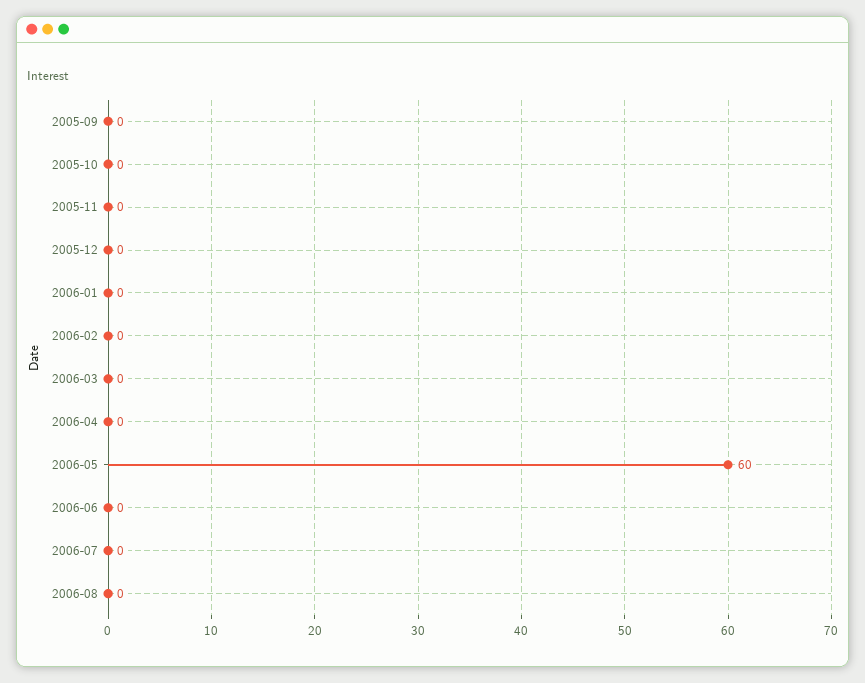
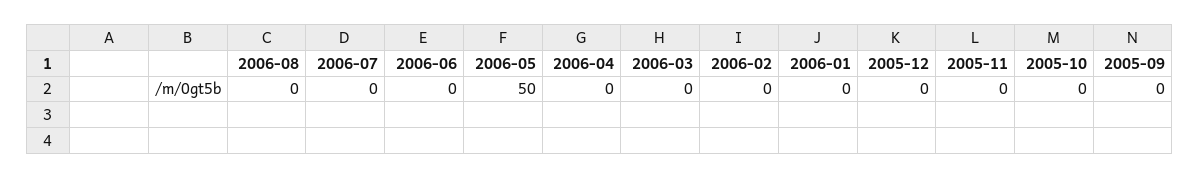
  {
    "2005-09": 0,
    "2005-10": 0,
    "2005-11": 0,
    "2005-12": 0,
    "2006-01": 0,
    "2006-02": 0,
    "2006-03": 0,
    "2006-04": 0,
-   "2006-05": 60,
+   "2006-05": 50,
    "2006-06": 0,
    "2006-07": 0,
    "2006-08": 0
  }

